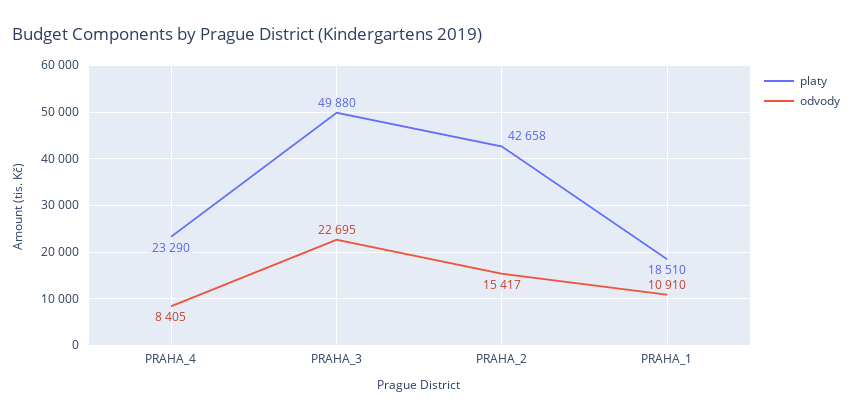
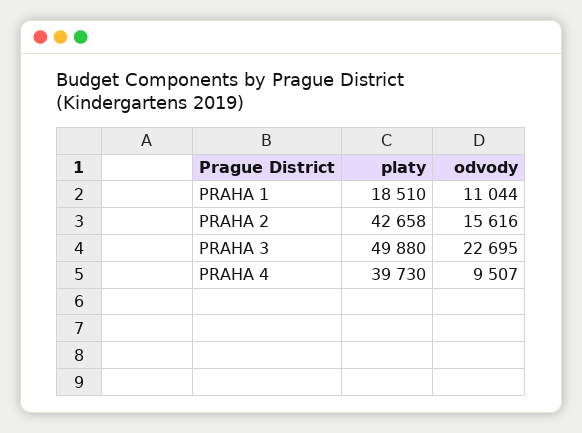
  {
    "platy": {
-     "PRAHA_4": 23290,
+     "PRAHA_4": 39730,
      "PRAHA_3": 49880,
      "PRAHA_2": 42658,
      "PRAHA_1": 18510
    },
    "odvody": {
-     "PRAHA_4": 8405,
+     "PRAHA_4": 9507,
      "PRAHA_3": 22695,
-     "PRAHA_2": 15417,
+     "PRAHA_2": 15616,
-     "PRAHA_1": 10910
+     "PRAHA_1": 11044
    }
  }

